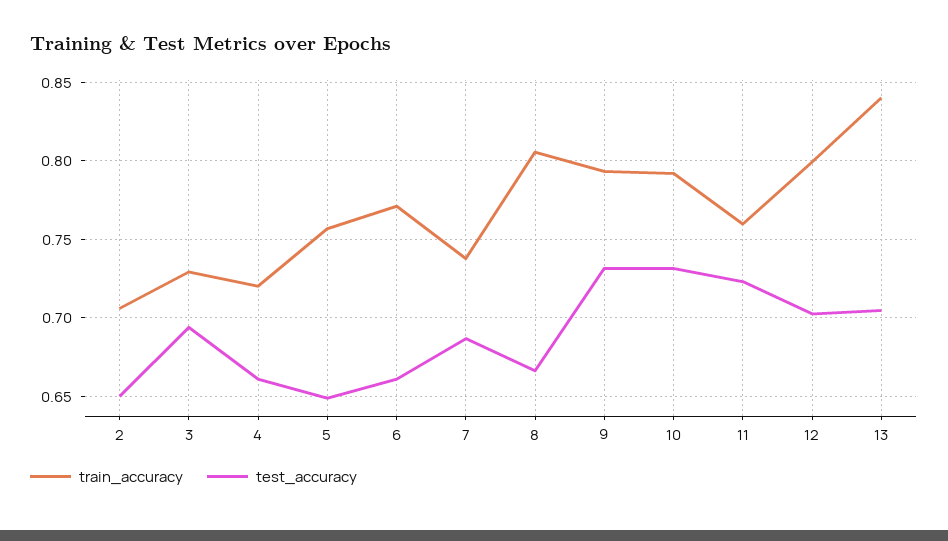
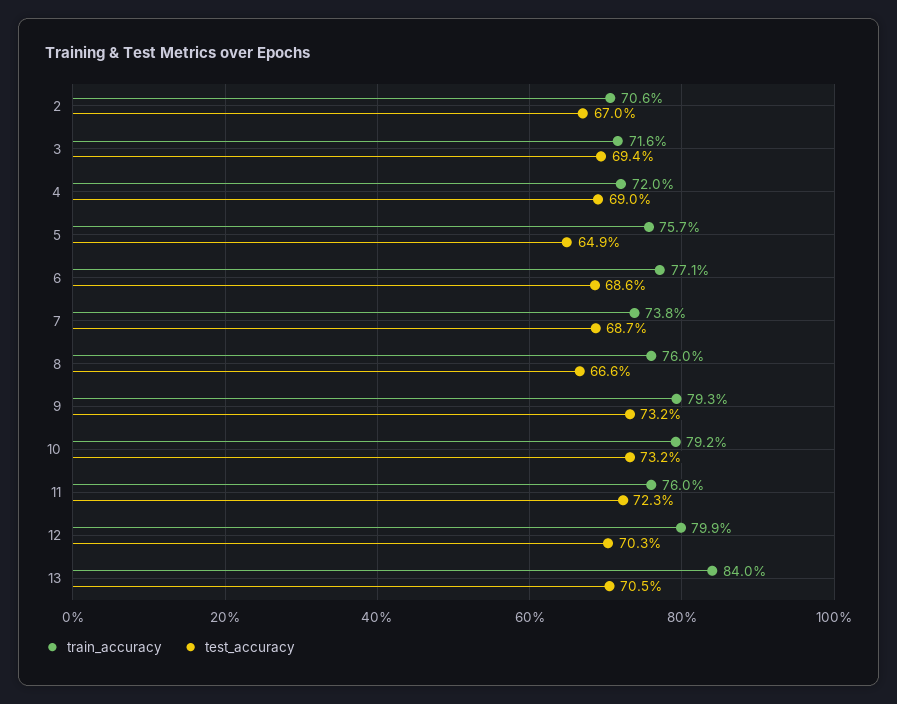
  {
    "train_accuracy": {
      "2": 0.706,
-     "3": 0.73,
+     "3": 0.716,
      "4": 0.72,
      "5": 0.757,
      "6": 0.771,
      "7": 0.738,
-     "8": 0.805,
+     "8": 0.76,
      "9": 0.793,
      "10": 0.792,
      "11": 0.76,
      "12": 0.799,
      "13": 0.84
    },
    "test_accuracy": {
-     "2": 0.65,
+     "2": 0.67,
      "3": 0.694,
-     "4": 0.66,
+     "4": 0.69,
      "5": 0.649,
-     "6": 0.66,
+     "6": 0.686,
      "7": 0.687,
      "8": 0.666,
      "9": 0.732,
      "10": 0.732,
      "11": 0.723,
      "12": 0.703,
      "13": 0.705
    }
  }

